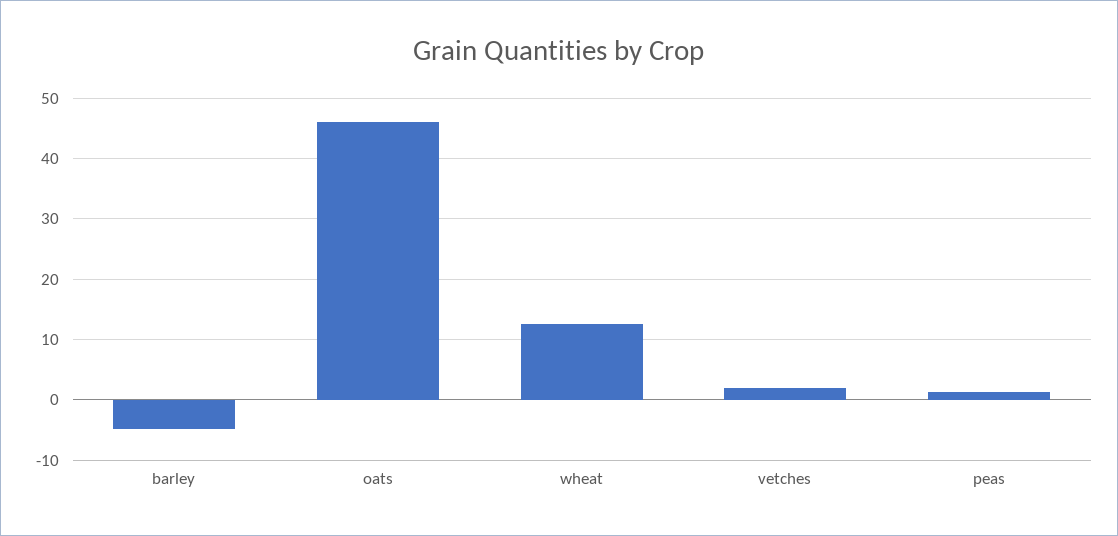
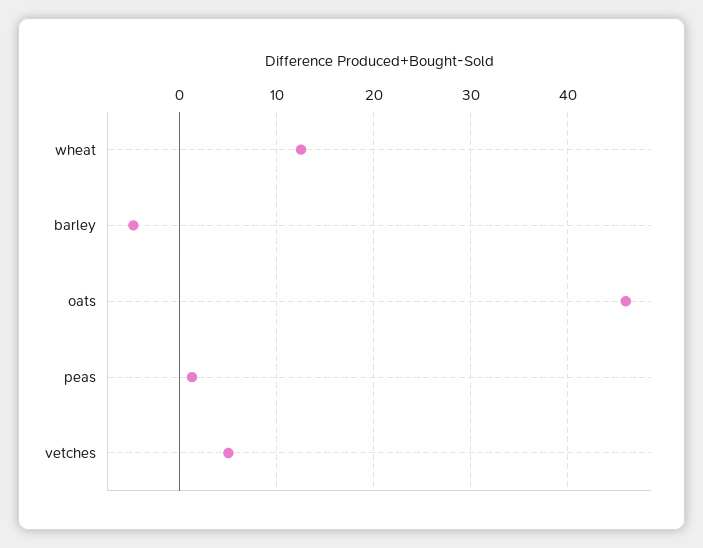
  {
    "barley": -5,
    "oats": 46,
    "wheat": 13,
-   "vetches": 2,
+   "vetches": 5,
    "peas": 1
  }

